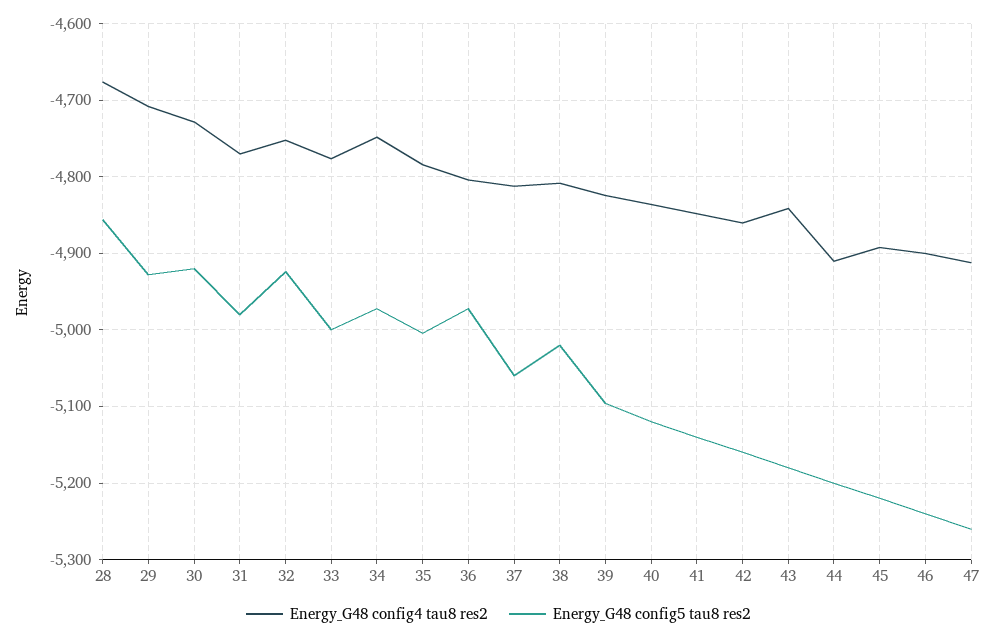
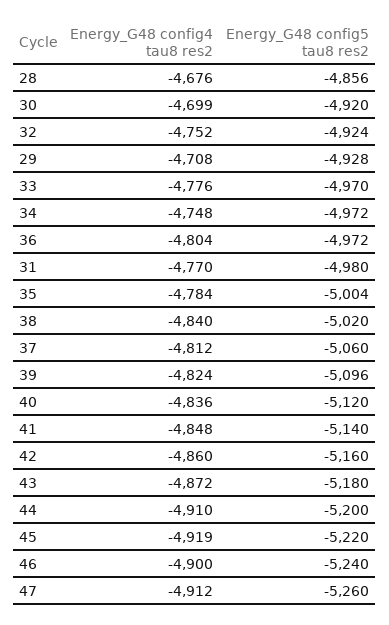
  {
    "Energy_G48 config4 tau8 res2": {
      "28": -4676,
      "29": -4708,
-     "30": -4730,
+     "30": -4699,
      "31": -4770,
      "32": -4752,
      "33": -4776,
      "34": -4748,
      "35": -4784,
      "36": -4804,
      "37": -4812,
-     "38": -4810,
+     "38": -4840,
      "39": -4824,
      "40": -4836,
      "41": -4848,
      "42": -4860,
-     "43": -4840,
+     "43": -4872,
      "44": -4910,
-     "45": -4890,
+     "45": -4919,
      "46": -4900,
      "47": -4912
    },
    "Energy_G48 config5 tau8 res2": {
      "28": -4856,
      "29": -4928,
      "30": -4920,
      "31": -4980,
      "32": -4924,
-     "33": -5000,
+     "33": -4970,
      "34": -4972,
      "35": -5004,
      "36": -4972,
      "37": -5060,
      "38": -5020,
      "39": -5096,
      "40": -5120,
      "41": -5140,
      "42": -5160,
      "43": -5180,
      "44": -5200,
      "45": -5220,
      "46": -5240,
      "47": -5260
    }
  }

